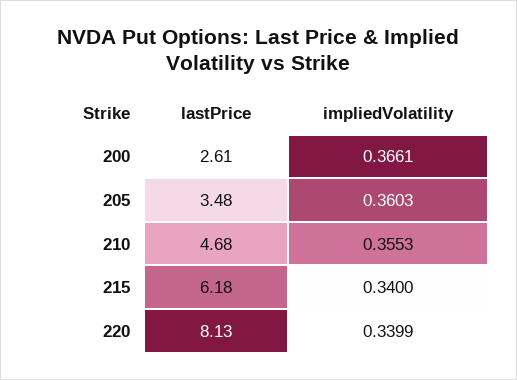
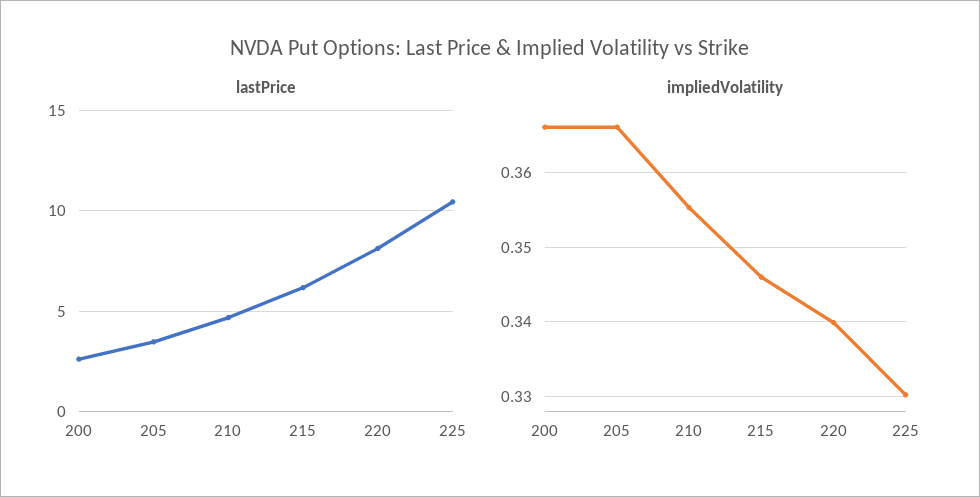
  {
    "lastPrice": {
      "200": 2.61,
      "205": 3.48,
      "210": 4.68,
      "215": 6.18,
-     "220": 8.13
+     "220": 8.13,
+     "225": 10.5
    },
    "impliedVolatility": {
      "200": 0.3661,
-     "205": 0.3603,
+     "205": 0.366,
      "210": 0.3553,
-     "215": 0.34,
+     "215": 0.346,
-     "220": 0.3399
+     "220": 0.3399,
+     "225": 0.33
    }
  }

